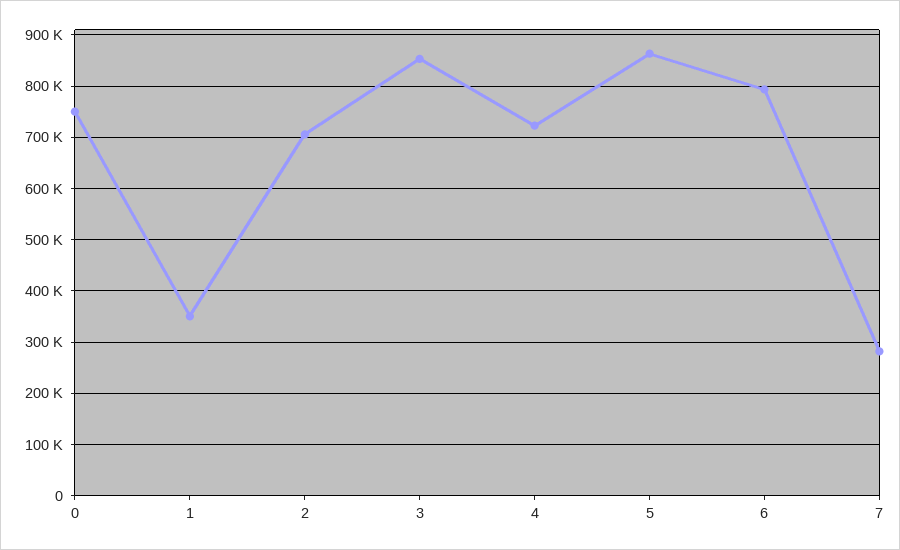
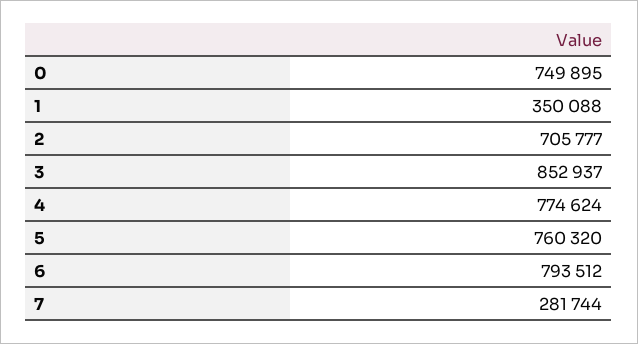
  {
    "0": 749895,
    "1": 350088,
    "2": 705777,
    "3": 852937,
-   "4": 720000,
+   "4": 774624,
-   "5": 860000,
+   "5": 760320,
    "6": 793512,
    "7": 281744
  }

